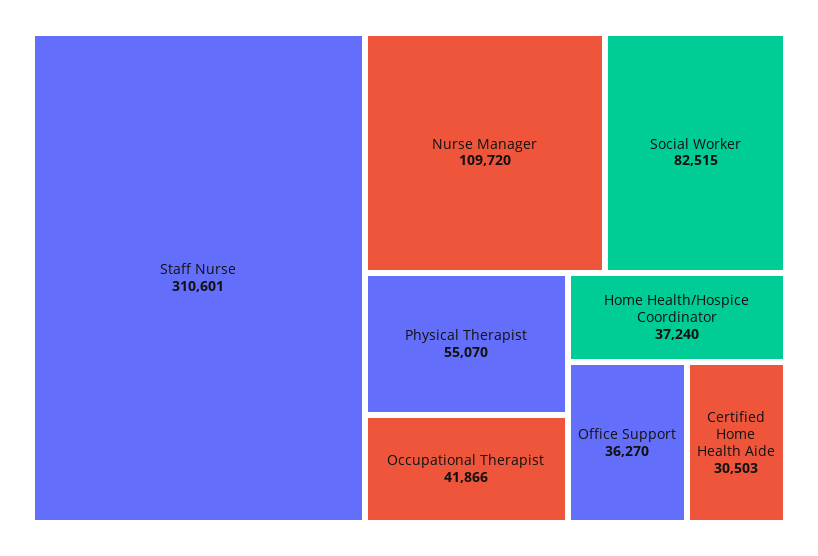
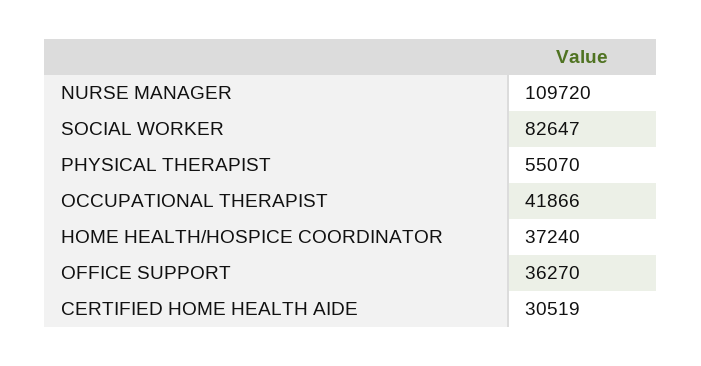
  {
-   "Staff Nurse": 310601,
    "Nurse Manager": 109720,
-   "Social Worker": 82515,
+   "Social Worker": 82647,
    "Physical Therapist": 55070,
    "Occupational Therapist": 41866,
    "Home Health/Hospice Coordinator": 37240,
    "Office Support": 36270,
-   "Certified Home Health Aide": 30503
+   "Certified Home Health Aide": 30519
  }

